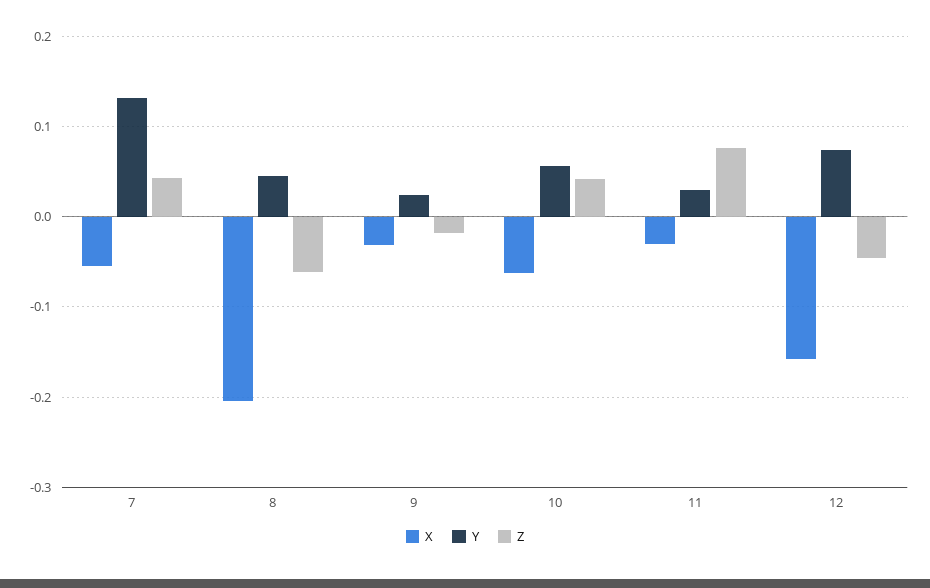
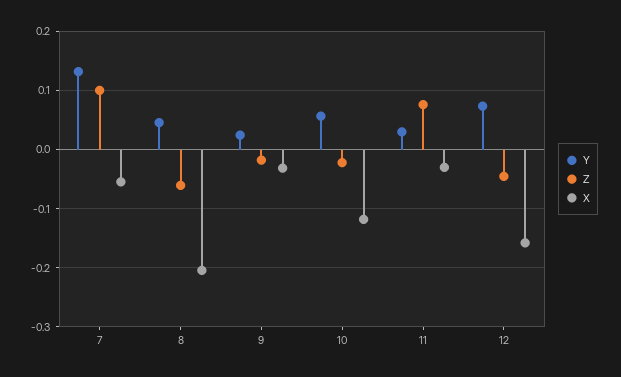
  {
    "X": {
      "7": -0.05,
      "8": -0.2,
      "9": -0.03,
-     "10": -0.06,
+     "10": -0.12,
      "11": -0.03,
      "12": -0.16
    },
    "Y": {
      "7": 0.13,
      "8": 0.05,
      "9": 0.02,
      "10": 0.06,
      "11": 0.03,
      "12": 0.07
    },
    "Z": {
-     "7": 0.04,
+     "7": 0.1,
      "8": -0.06,
      "9": -0.02,
-     "10": 0.04,
+     "10": -0.02,
      "11": 0.08,
      "12": -0.05
    }
  }

